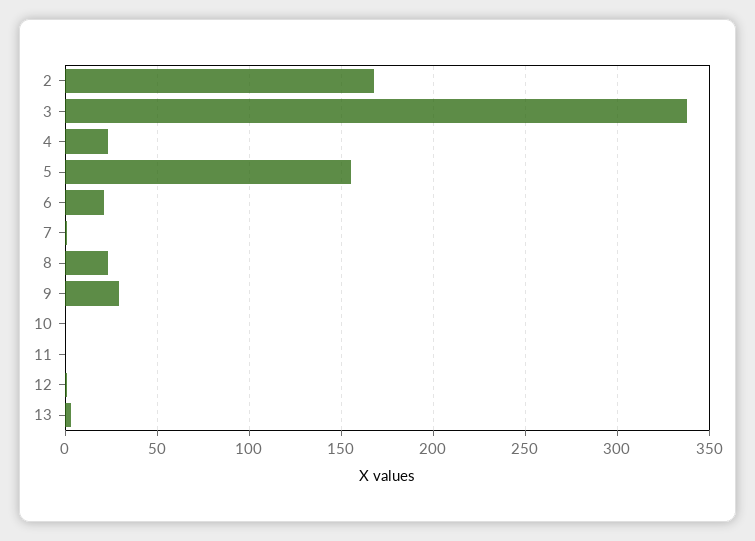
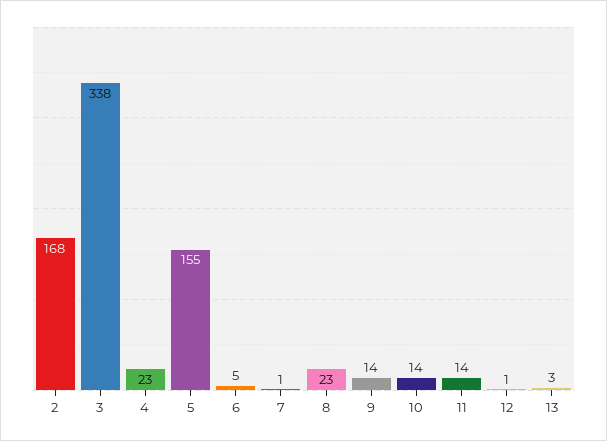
  {
    "2": 168,
    "3": 338,
    "4": 23,
    "5": 155,
-   "6": 20,
+   "6": 5,
    "7": 1,
    "8": 23,
-   "9": 30,
+   "9": 14,
-   "10": 0,
+   "10": 14,
-   "11": 0,
+   "11": 14,
    "12": 1,
    "13": 3
  }

